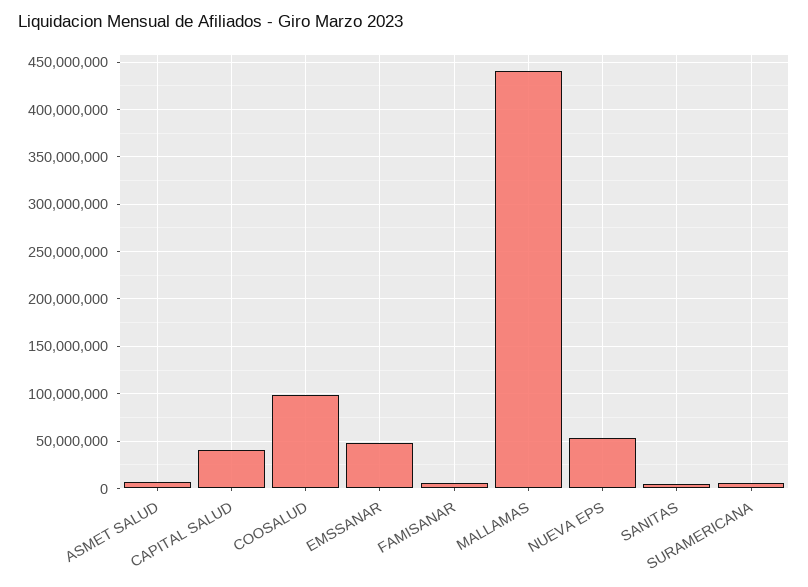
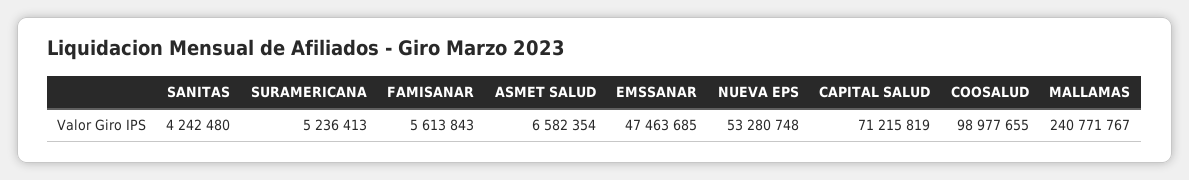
  {
    "ASMET SALUD": 6582354,
-   "CAPITAL SALUD": 40000000,
+   "CAPITAL SALUD": 71215819,
    "COOSALUD": 98977655,
    "EMSSANAR": 47463685,
    "FAMISANAR": 5613843,
-   "MALLAMAS": 440000000,
+   "MALLAMAS": 240771767,
    "NUEVA EPS": 53280748,
    "SANITAS": 4242480,
    "SURAMERICANA": 5236413
  }

